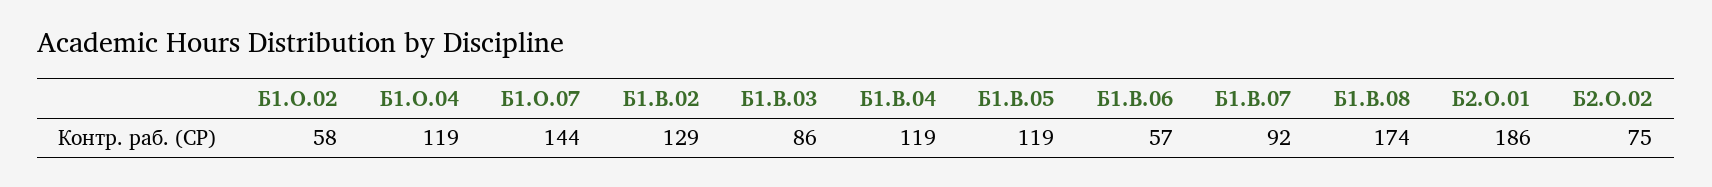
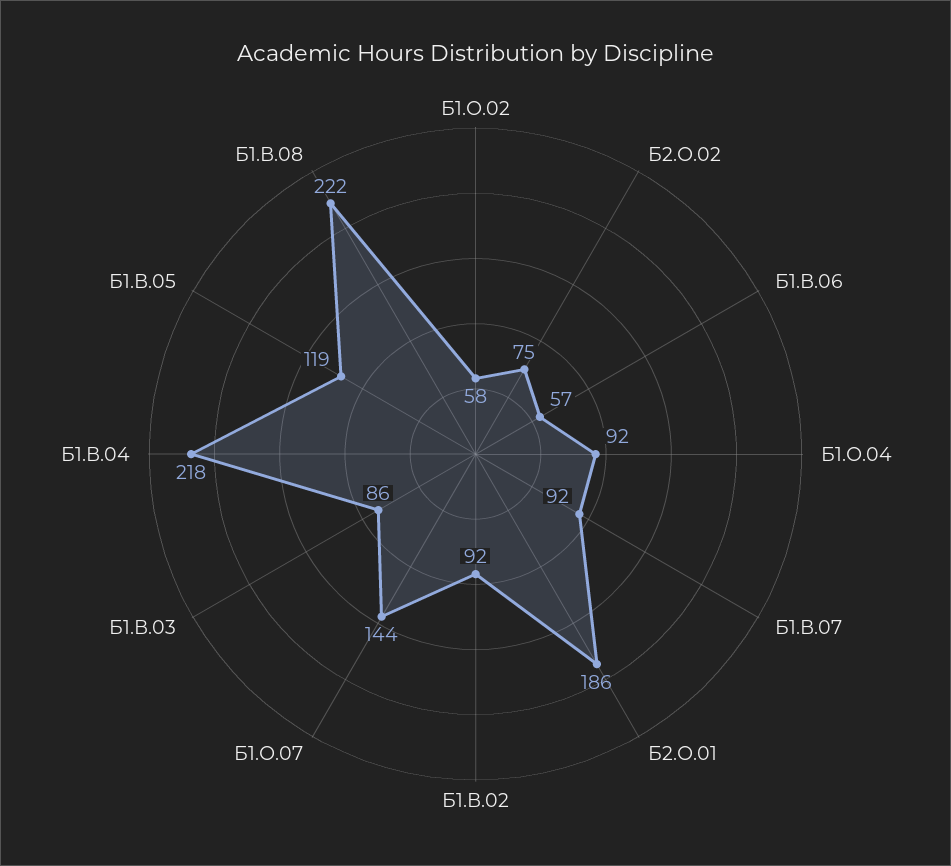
  {
    "Б1.О.02": 58,
-   "Б1.О.04": 119,
+   "Б1.О.04": 92,
    "Б1.О.07": 144,
-   "Б1.В.02": 129,
+   "Б1.В.02": 92,
    "Б1.В.03": 86,
-   "Б1.В.04": 119,
+   "Б1.В.04": 218,
    "Б1.В.05": 119,
    "Б1.В.06": 57,
    "Б1.В.07": 92,
-   "Б1.В.08": 174,
+   "Б1.В.08": 222,
    "Б2.О.01": 186,
    "Б2.О.02": 75
  }

